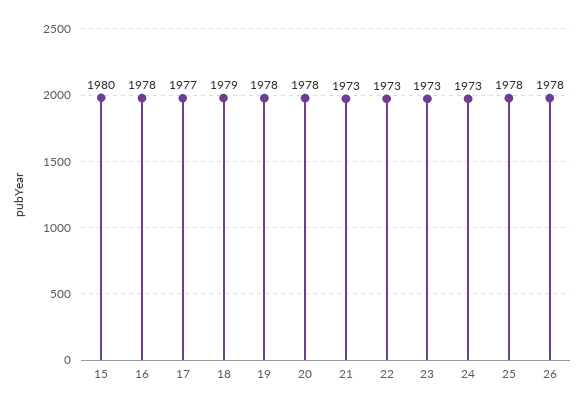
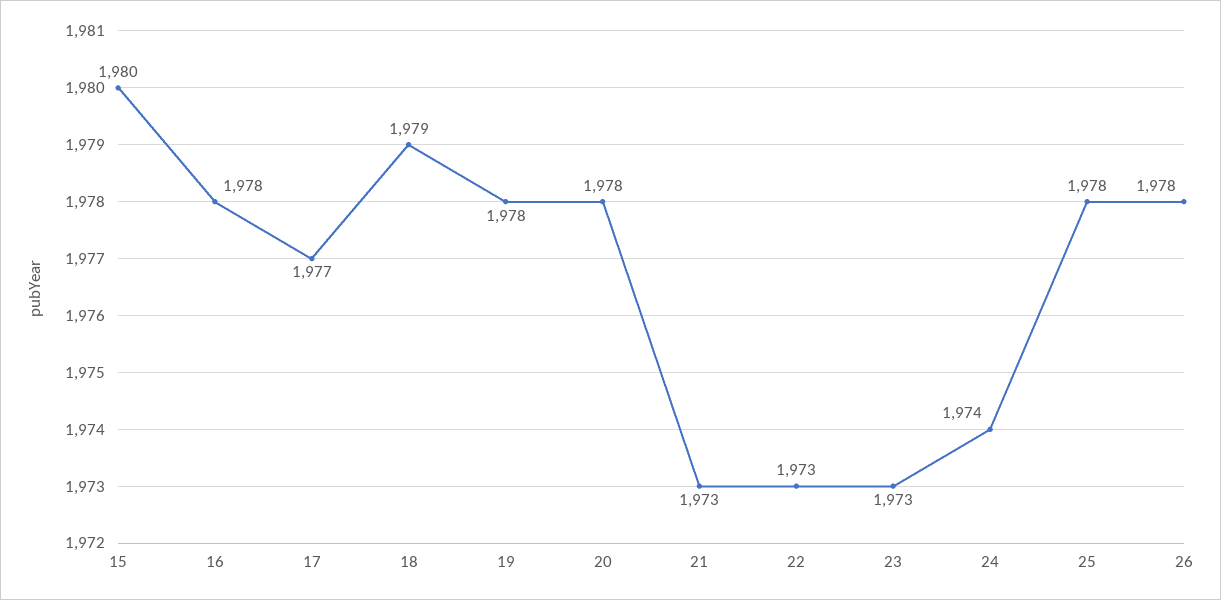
  {
    "15": 1980,
    "16": 1978,
    "17": 1977,
    "18": 1979,
    "19": 1978,
    "20": 1978,
    "21": 1973,
    "22": 1973,
    "23": 1973,
-   "24": 1973,
+   "24": 1974,
    "25": 1978,
    "26": 1978
  }

